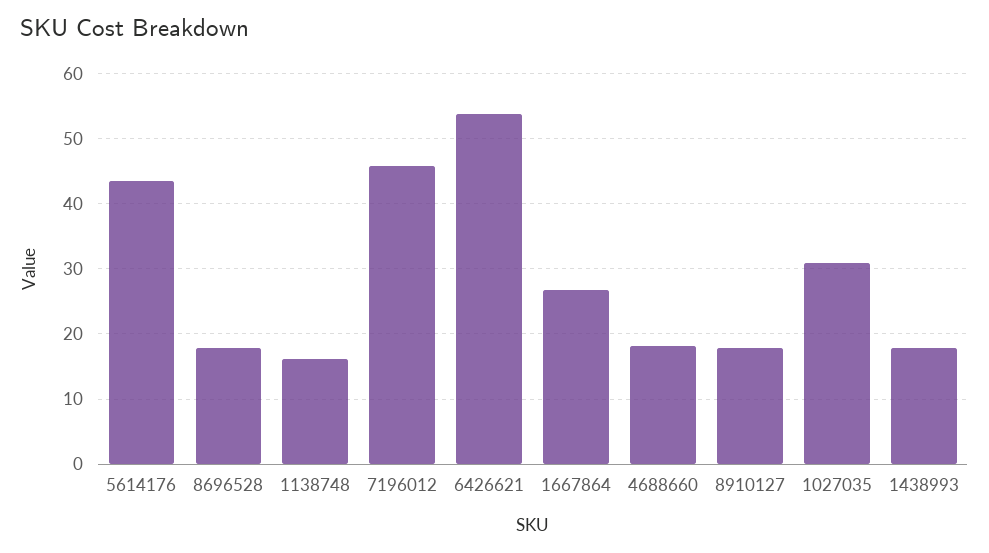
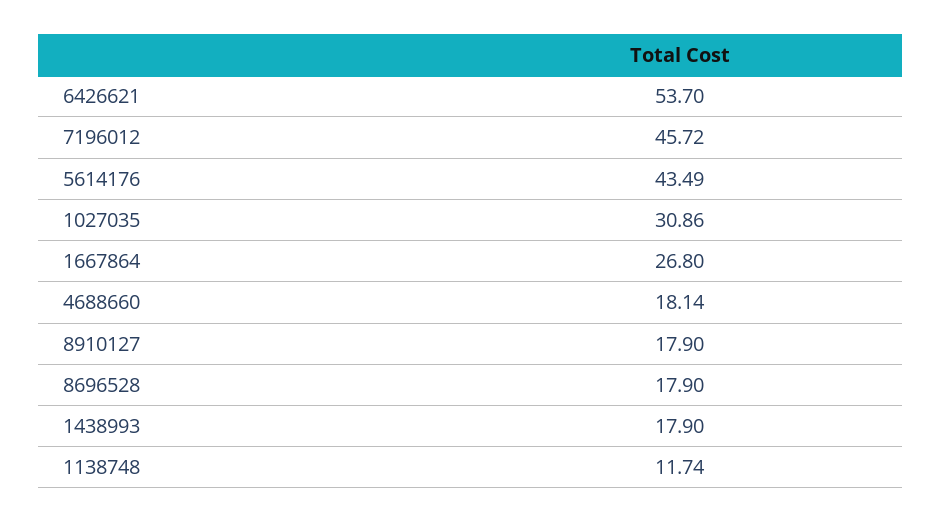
  {
    "5614176": 43.49,
    "8696528": 17.9,
-   "1138748": 16,
+   "1138748": 11.74,
    "7196012": 45.72,
    "6426621": 53.7,
    "1667864": 26.8,
    "4688660": 18.14,
    "8910127": 17.9,
    "1027035": 30.86,
    "1438993": 17.9
  }

